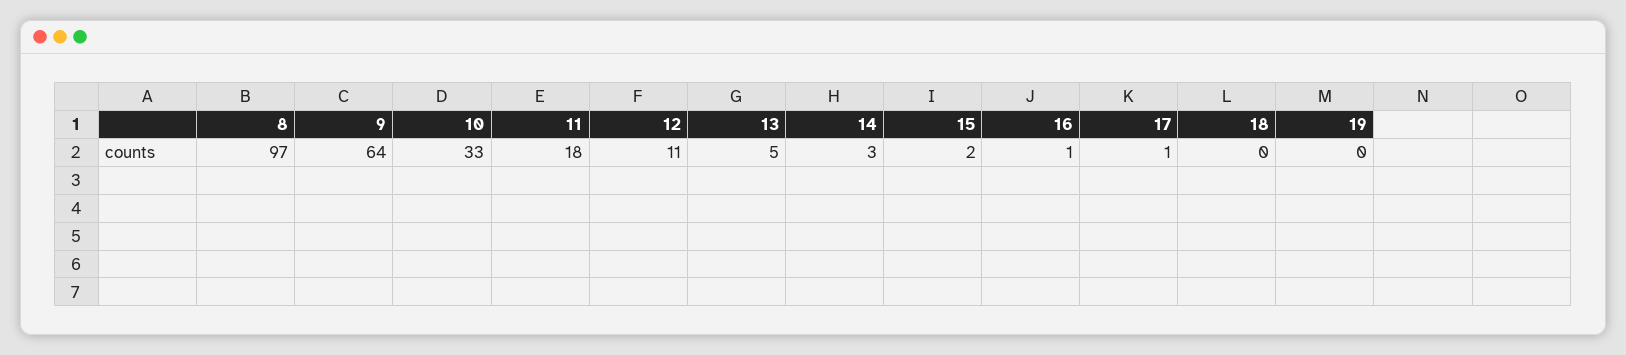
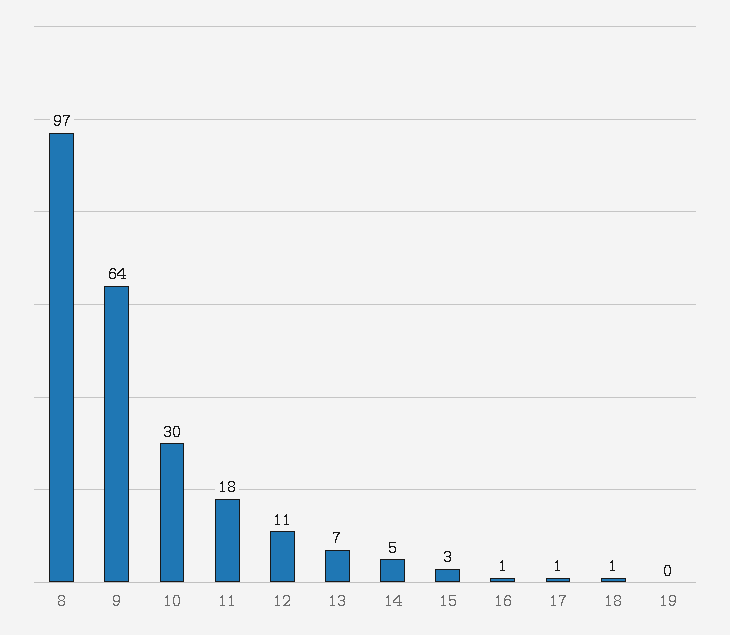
  {
    "8": 97,
    "9": 64,
-   "10": 33,
+   "10": 30,
    "11": 18,
    "12": 11,
-   "13": 5,
+   "13": 7,
-   "14": 3,
+   "14": 5,
-   "15": 2,
+   "15": 3,
    "16": 1,
    "17": 1,
-   "18": 0,
+   "18": 1,
    "19": 0
  }

